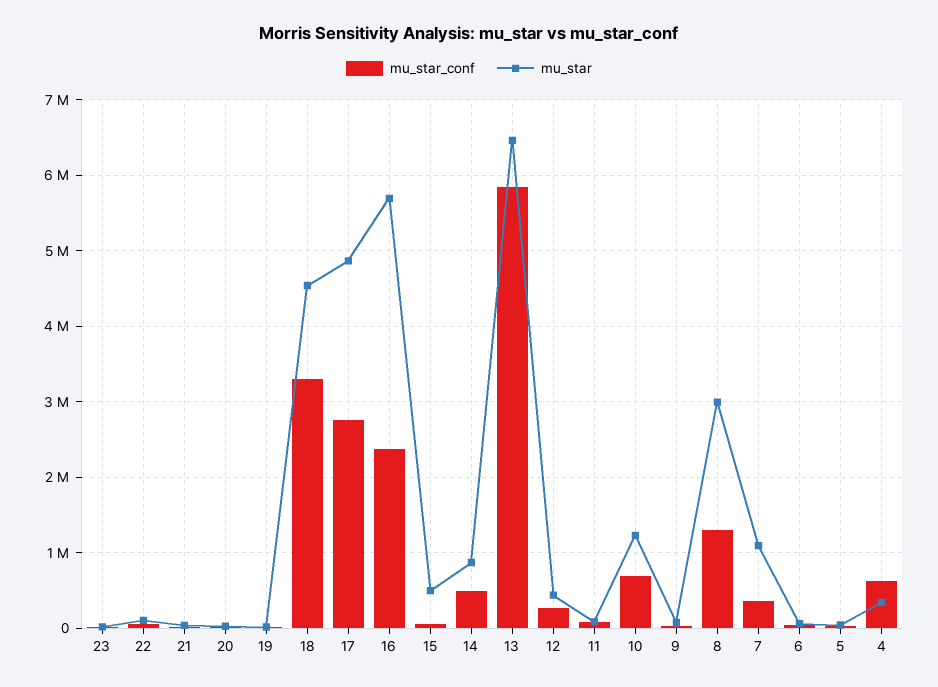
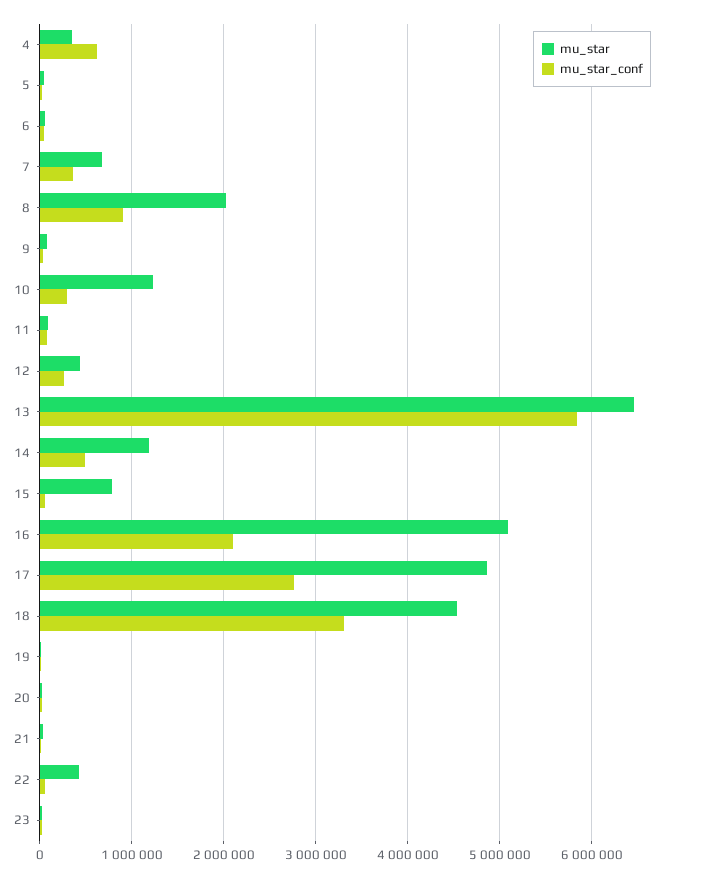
  {
    "mu_star_conf": {
      "23": 0,
      "22": 100000,
      "21": 0,
      "20": 0,
      "19": 0,
      "18": 3300000,
      "17": 2800000,
-     "16": 2400000,
+     "16": 2100000,
      "15": 100000,
      "14": 500000,
      "13": 5800000,
      "12": 300000,
      "11": 100000,
-     "10": 700000,
+     "10": 300000,
      "9": 0,
-     "8": 1300000,
+     "8": 900000,
      "7": 400000,
      "6": 0,
      "5": 0,
      "4": 600000
    },
    "mu_star": {
      "23": 0,
-     "22": 100000,
+     "22": 400000,
      "21": 0,
      "20": 0,
      "19": 0,
      "18": 4500000,
      "17": 4900000,
-     "16": 5700000,
+     "16": 5100000,
-     "15": 500000,
+     "15": 800000,
-     "14": 900000,
+     "14": 1200000,
      "13": 6500000,
      "12": 400000,
      "11": 100000,
      "10": 1200000,
      "9": 100000,
-     "8": 3000000,
+     "8": 2000000,
-     "7": 1100000,
+     "7": 700000,
      "6": 100000,
      "5": 0,
      "4": 300000
    }
  }

